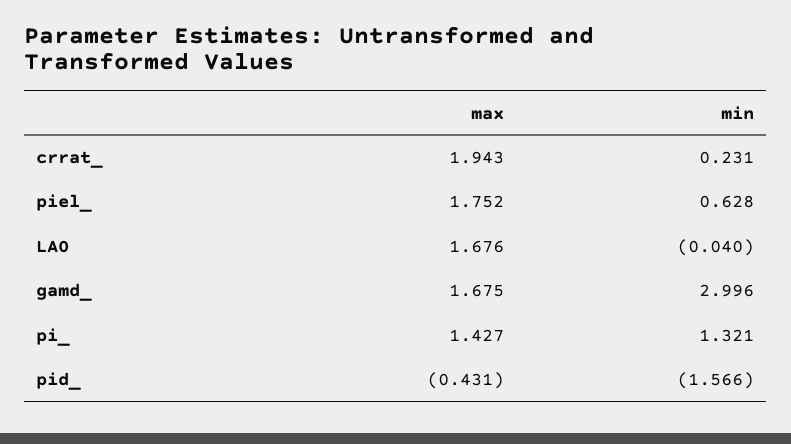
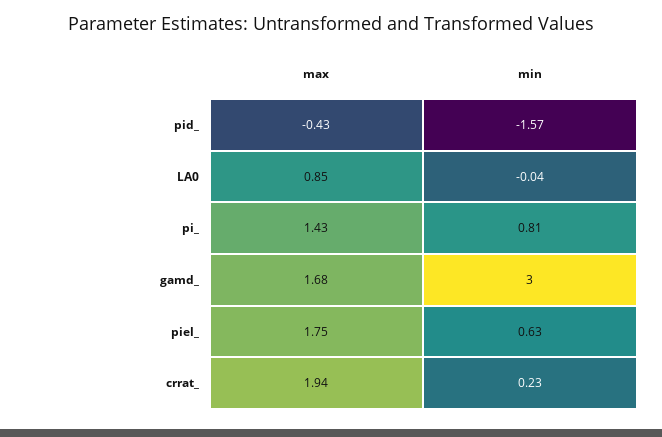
  {
    "max": {
      "crrat_": 1.943,
      "piel_": 1.752,
-     "LA0": 1.676,
+     "LA0": 0.85,
      "gamd_": 1.675,
      "pi_": 1.427,
      "pid_": -0.431
    },
    "min": {
      "crrat_": 0.231,
      "piel_": 0.628,
      "LA0": -0.04,
      "gamd_": 2.996,
-     "pi_": 1.321,
+     "pi_": 0.81,
      "pid_": -1.566
    }
  }

